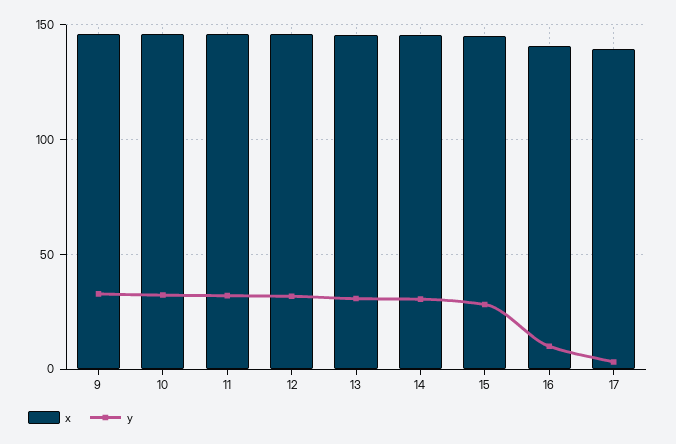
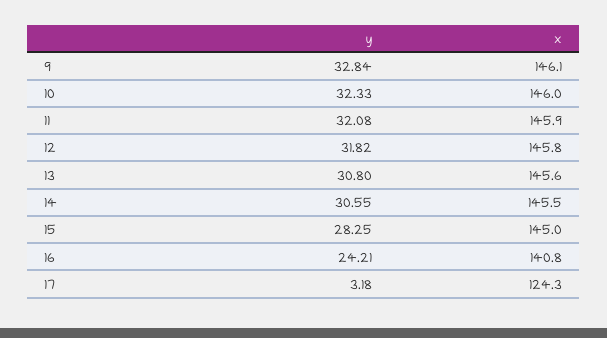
  {
    "x": {
      "9": 146.1,
      "10": 146,
      "11": 145.9,
      "12": 145.8,
      "13": 145.6,
      "14": 145.5,
      "15": 145,
      "16": 140.8,
-     "17": 140
+     "17": 124.3
    },
    "y": {
      "9": 32.84,
      "10": 32.33,
      "11": 32.08,
      "12": 31.82,
      "13": 30.8,
      "14": 30.55,
      "15": 28.25,
-     "16": 10,
+     "16": 24.21,
      "17": 3.18
    }
  }

